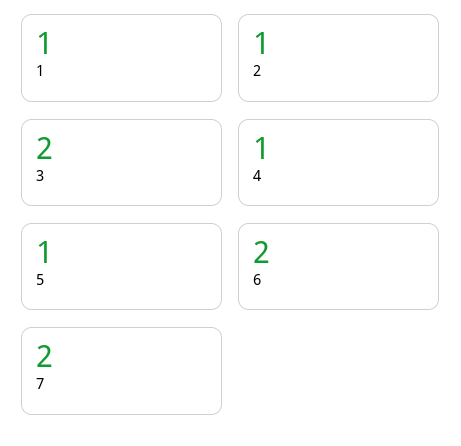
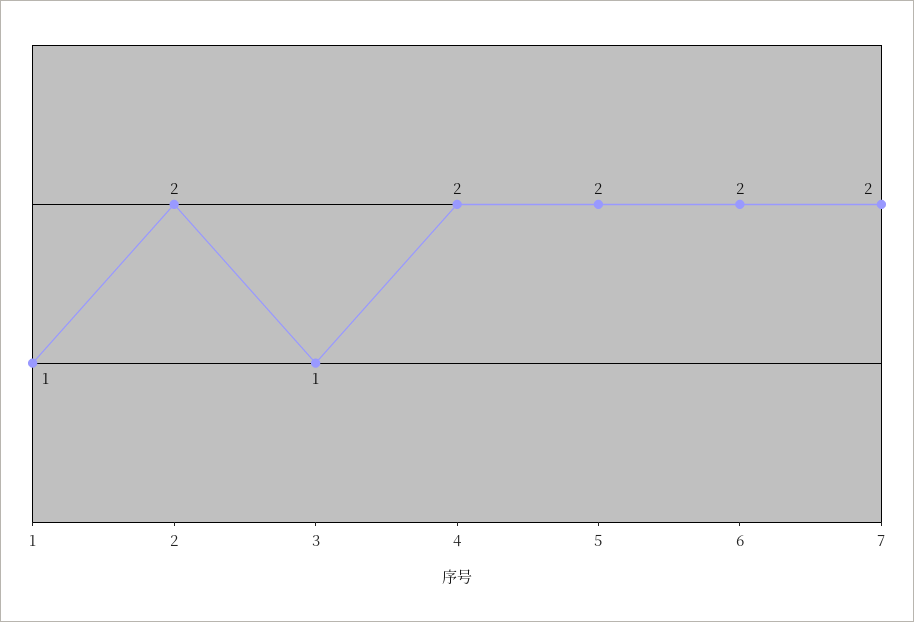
  {
    "1": 1,
-   "2": 1,
+   "2": 2,
-   "3": 2,
+   "3": 1,
-   "4": 1,
+   "4": 2,
-   "5": 1,
+   "5": 2,
    "6": 2,
    "7": 2
  }

